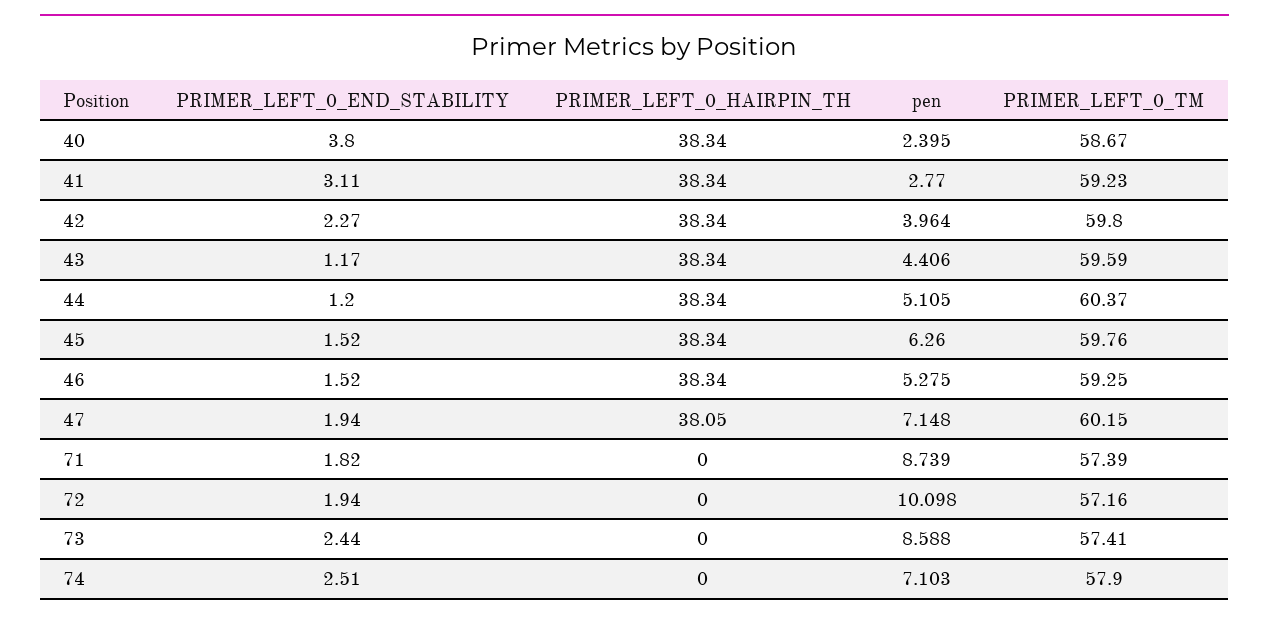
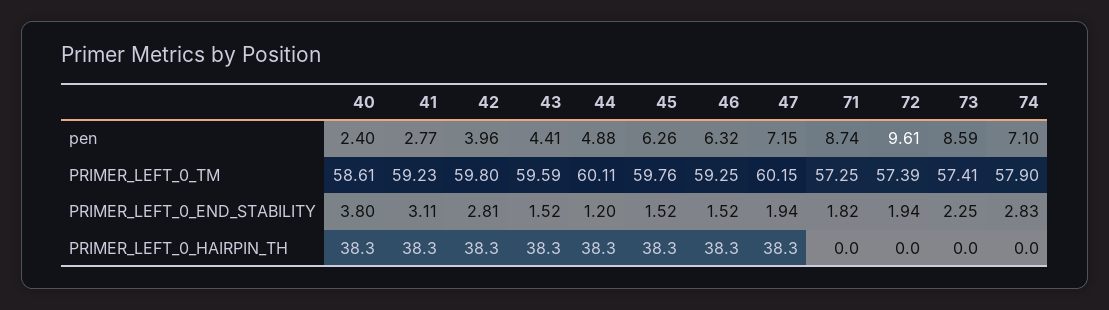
  {
    "PRIMER_LEFT_0_END_STABILITY": {
      "40": 3.8,
      "41": 3.11,
-     "42": 2.27,
+     "42": 2.81,
-     "43": 1.17,
+     "43": 1.52,
      "44": 1.2,
      "45": 1.52,
      "46": 1.52,
      "47": 1.94,
      "71": 1.82,
      "72": 1.94,
-     "73": 2.44,
+     "73": 2.25,
-     "74": 2.51
+     "74": 2.83
    },
    "PRIMER_LEFT_0_HAIRPIN_TH": {
      "40": 38.34,
      "41": 38.34,
      "42": 38.34,
      "43": 38.34,
      "44": 38.34,
      "45": 38.34,
      "46": 38.34,
-     "47": 38.05,
+     "47": 38.3,
      "71": 0,
      "72": 0,
      "73": 0,
      "74": 0
    },
    "pen": {
      "40": 2.395,
      "41": 2.77,
      "42": 3.964,
      "43": 4.406,
-     "44": 5.105,
+     "44": 4.88,
      "45": 6.26,
-     "46": 5.275,
+     "46": 6.32,
      "47": 7.148,
      "71": 8.739,
-     "72": 10.098,
+     "72": 9.61,
      "73": 8.588,
      "74": 7.103
    },
    "PRIMER_LEFT_0_TM": {
-     "40": 58.67,
+     "40": 58.61,
      "41": 59.23,
      "42": 59.8,
      "43": 59.59,
-     "44": 60.37,
+     "44": 60.11,
      "45": 59.76,
      "46": 59.25,
      "47": 60.15,
-     "71": 57.39,
+     "71": 57.25,
-     "72": 57.16,
+     "72": 57.39,
      "73": 57.41,
      "74": 57.9
    }
  }

